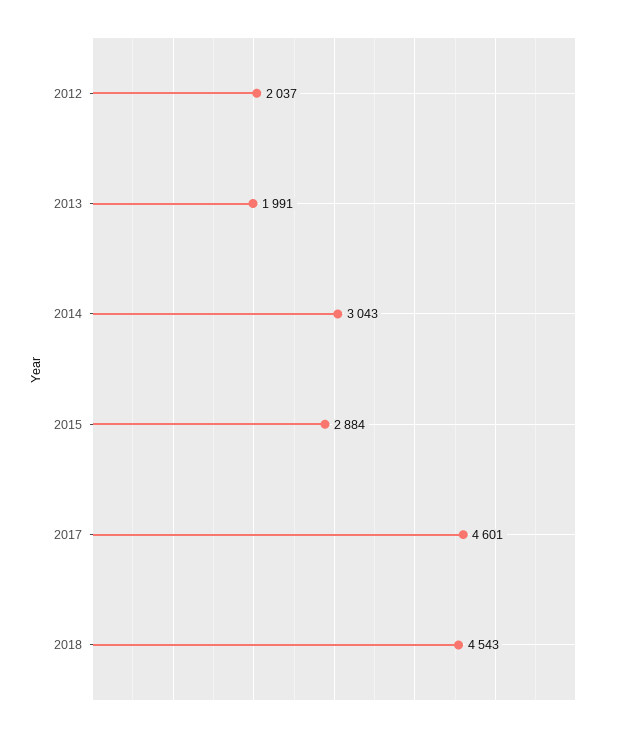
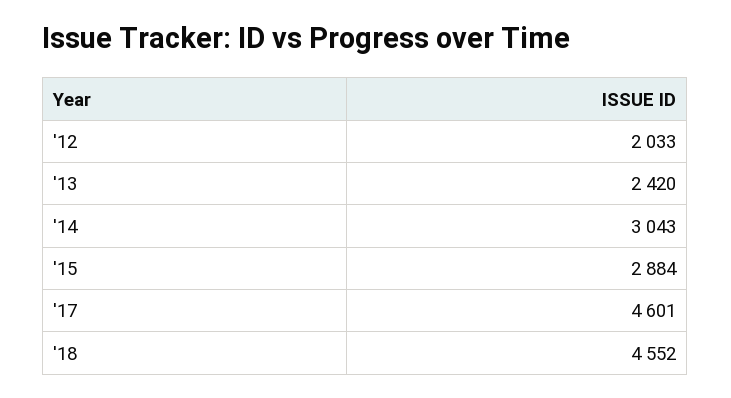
  {
-   "2012": 2037,
+   "2012": 2033,
-   "2013": 1991,
+   "2013": 2420,
    "2014": 3043,
    "2015": 2884,
    "2017": 4601,
-   "2018": 4543
+   "2018": 4552
  }

